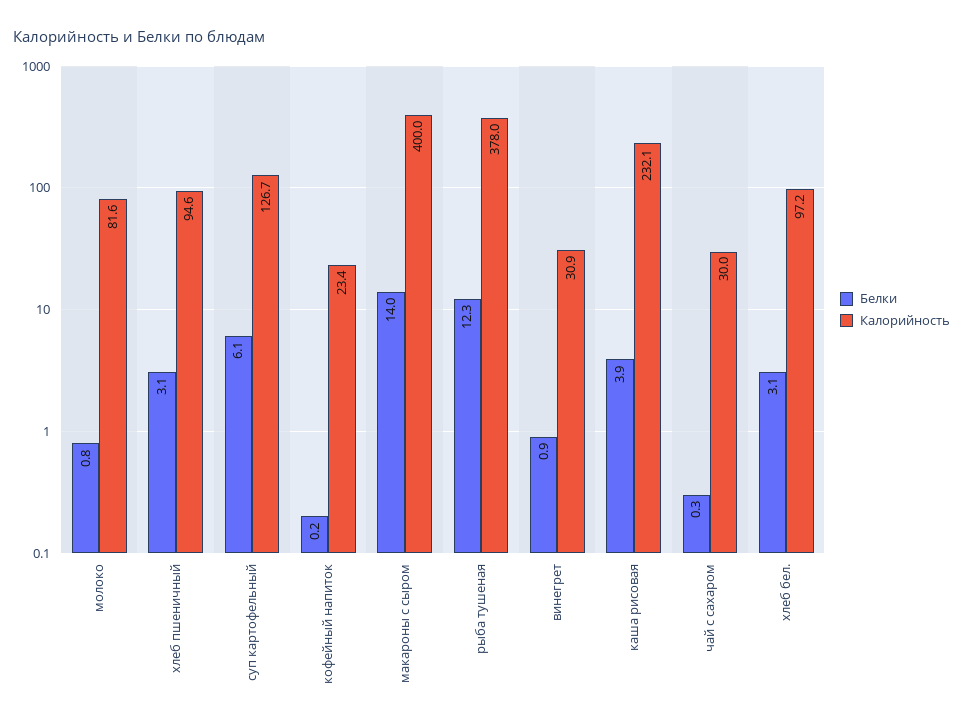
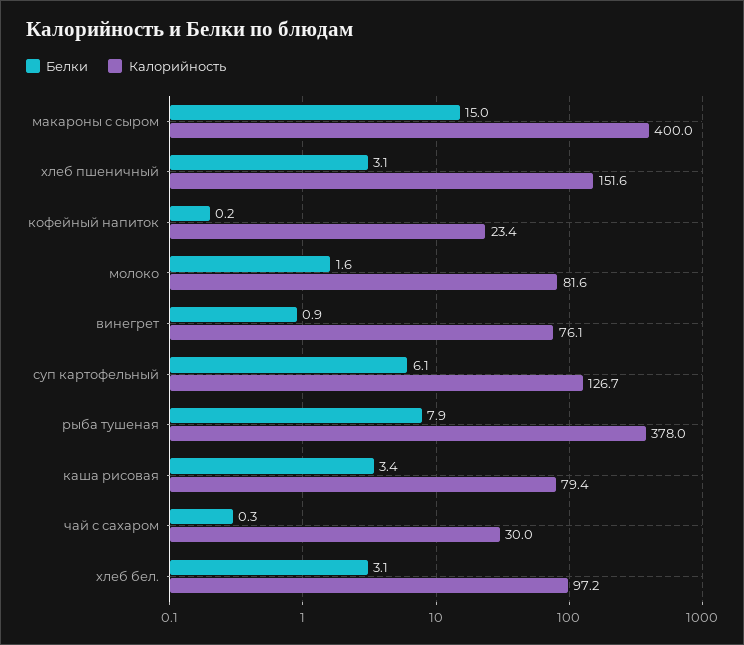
  {
    "Белки": {
-     "молоко": 0.8,
+     "молоко": 1.6,
      "хлеб пшеничный": 3.1,
      "суп картофельный": 6.1,
      "кофейный напиток": 0.2,
-     "макароны с сыром": 14,
+     "макароны с сыром": 15,
-     "рыба тушеная": 12.3,
+     "рыба тушеная": 7.9,
      "винегрет": 0.9,
-     "каша рисовая": 3.9,
+     "каша рисовая": 3.4,
      "чай с сахаром": 0.3,
      "хлеб бел.": 3.1
    },
    "Калорийность": {
      "молоко": 81.6,
-     "хлеб пшеничный": 94.6,
+     "хлеб пшеничный": 151.6,
      "суп картофельный": 126.7,
      "кофейный напиток": 23.4,
      "макароны с сыром": 400,
      "рыба тушеная": 378,
-     "винегрет": 30.9,
+     "винегрет": 76.1,
-     "каша рисовая": 232.1,
+     "каша рисовая": 79.4,
      "чай с сахаром": 30,
      "хлеб бел.": 97.2
    }
  }

